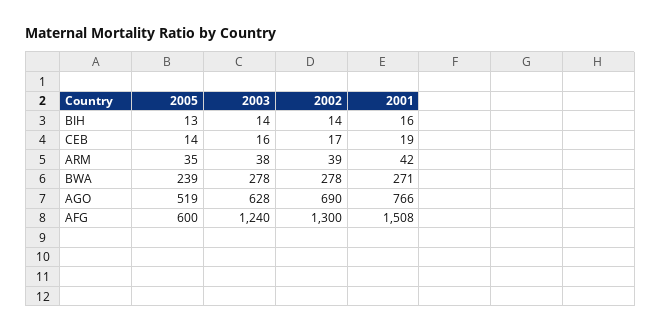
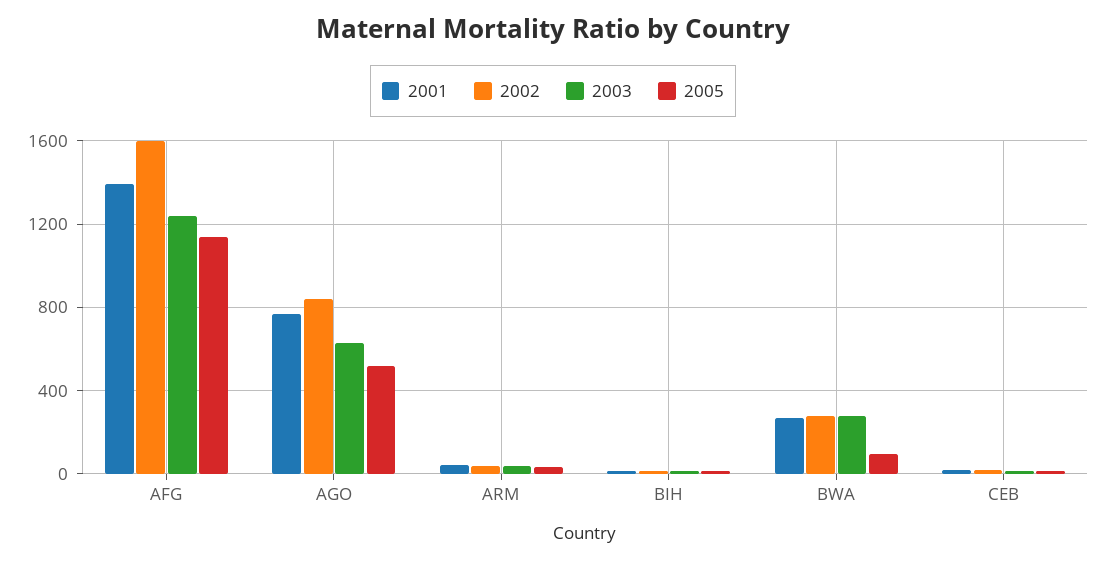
  {
    "2005": {
      "BIH": 13,
      "CEB": 14,
      "ARM": 35,
-     "BWA": 239,
+     "BWA": 100,
      "AGO": 519,
-     "AFG": 600
+     "AFG": 1150
    },
    "2003": {
      "BIH": 14,
      "CEB": 16,
      "ARM": 38,
      "BWA": 278,
      "AGO": 628,
      "AFG": 1240
    },
    "2002": {
      "BIH": 14,
      "CEB": 17,
      "ARM": 39,
      "BWA": 278,
-     "AGO": 690,
+     "AGO": 850,
-     "AFG": 1300
+     "AFG": 1600
    },
    "2001": {
      "BIH": 16,
      "CEB": 19,
      "ARM": 42,
      "BWA": 271,
      "AGO": 766,
-     "AFG": 1508
+     "AFG": 1400
    }
  }

